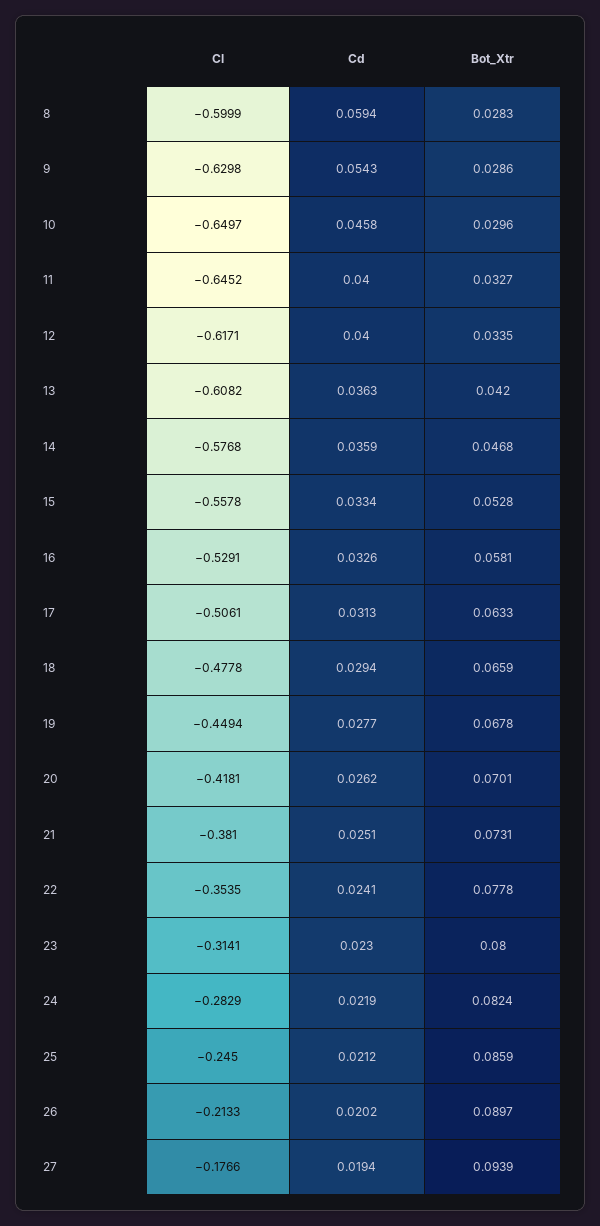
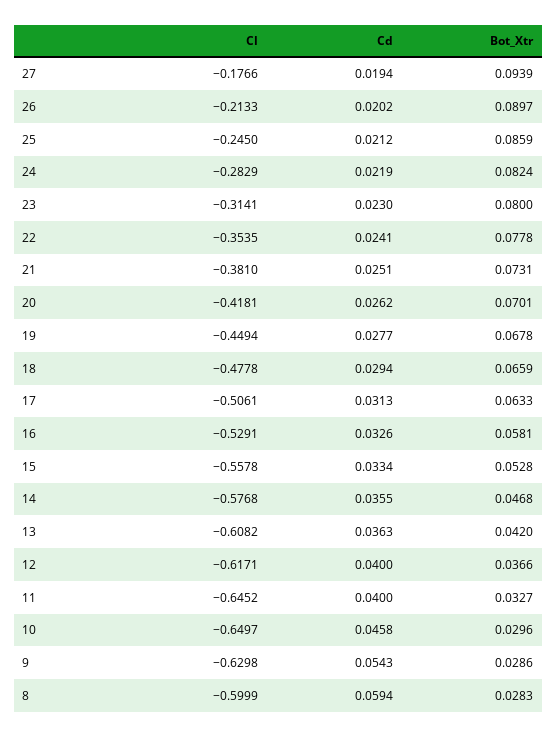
  {
    "Cl": {
      "8": -0.5999,
      "9": -0.6298,
      "10": -0.6497,
      "11": -0.6452,
      "12": -0.6171,
      "13": -0.6082,
      "14": -0.5768,
      "15": -0.5578,
      "16": -0.5291,
      "17": -0.5061,
      "18": -0.4778,
      "19": -0.4494,
      "20": -0.4181,
      "21": -0.381,
      "22": -0.3535,
      "23": -0.3141,
      "24": -0.2829,
      "25": -0.245,
      "26": -0.2133,
      "27": -0.1766
    },
    "Cd": {
      "8": 0.0594,
      "9": 0.0543,
      "10": 0.0458,
      "11": 0.04,
      "12": 0.04,
      "13": 0.0363,
-     "14": 0.0359,
+     "14": 0.0355,
      "15": 0.0334,
      "16": 0.0326,
      "17": 0.0313,
      "18": 0.0294,
      "19": 0.0277,
      "20": 0.0262,
      "21": 0.0251,
      "22": 0.0241,
      "23": 0.023,
      "24": 0.0219,
      "25": 0.0212,
      "26": 0.0202,
      "27": 0.0194
    },
    "Bot_Xtr": {
      "8": 0.0283,
      "9": 0.0286,
      "10": 0.0296,
      "11": 0.0327,
-     "12": 0.0335,
+     "12": 0.0366,
      "13": 0.042,
      "14": 0.0468,
      "15": 0.0528,
      "16": 0.0581,
      "17": 0.0633,
      "18": 0.0659,
      "19": 0.0678,
      "20": 0.0701,
      "21": 0.0731,
      "22": 0.0778,
      "23": 0.08,
      "24": 0.0824,
      "25": 0.0859,
      "26": 0.0897,
      "27": 0.0939
    }
  }

